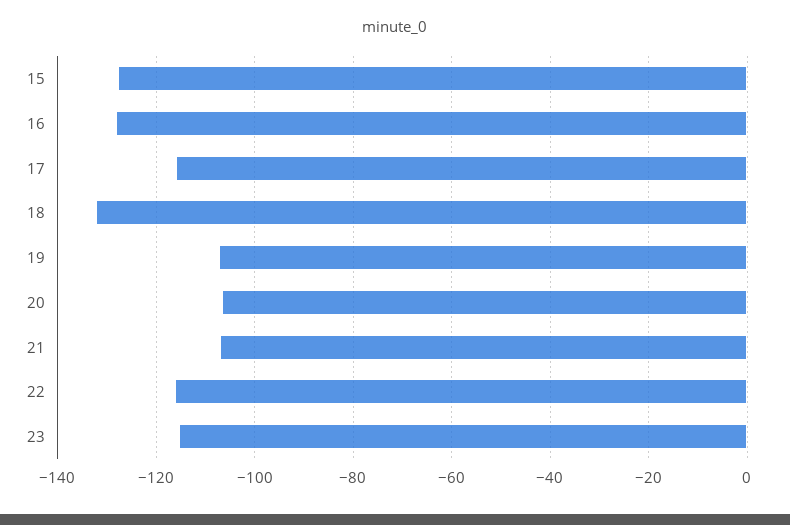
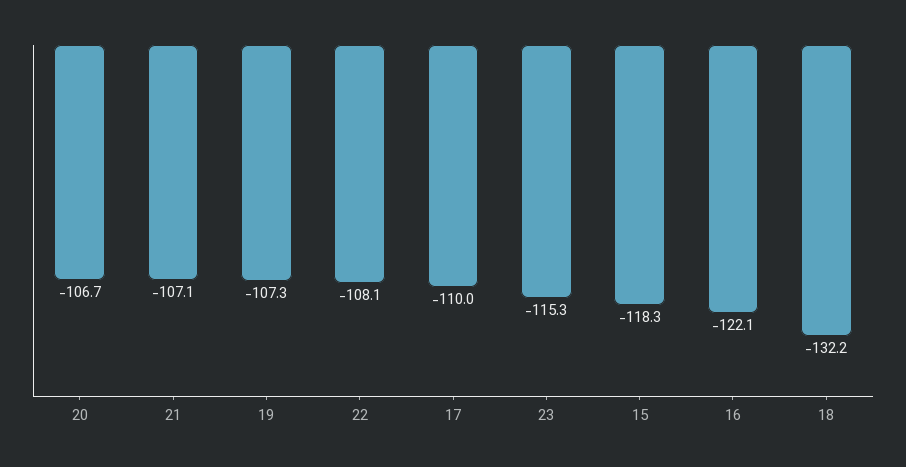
  {
-   "15": -128,
+   "15": -118.3,
-   "16": -128,
+   "16": -122.1,
-   "17": -116,
+   "17": -110,
    "18": -132.2,
    "19": -107.3,
    "20": -106.7,
    "21": -107.1,
-   "22": -116,
+   "22": -108.1,
    "23": -115.3
  }

